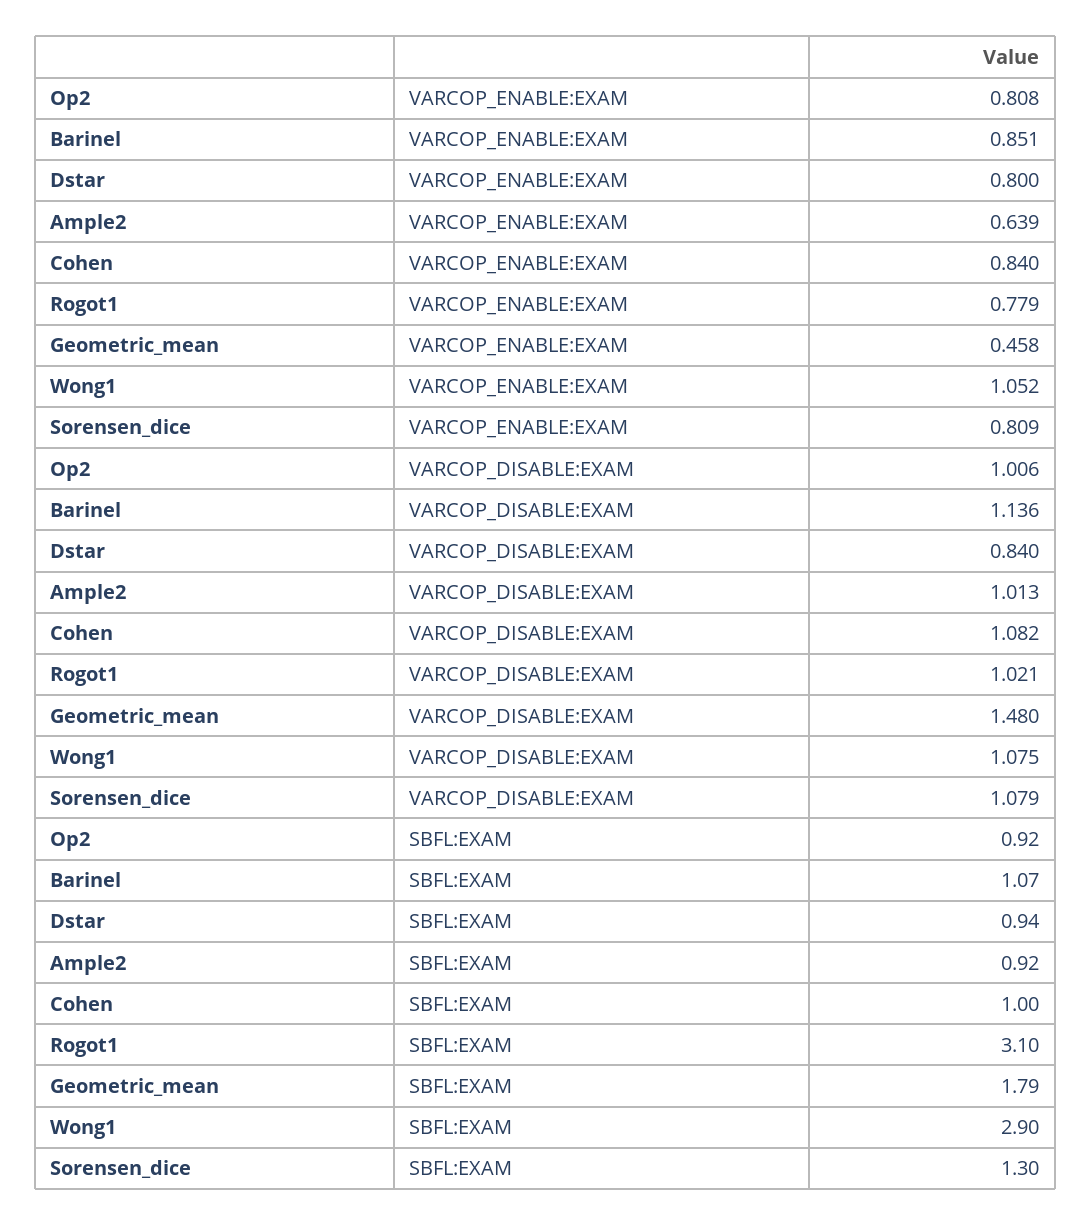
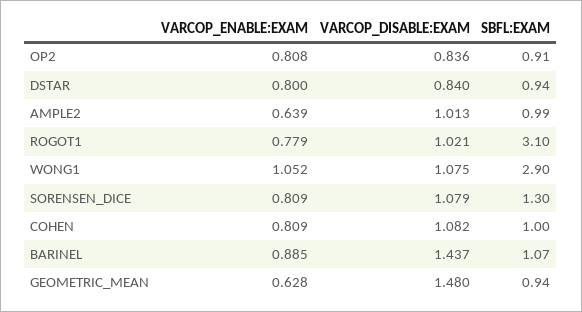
  {
    "Op2": {
      "VARCOP_ENABLE:EXAM": 0.808,
-     "VARCOP_DISABLE:EXAM": 1.006,
+     "VARCOP_DISABLE:EXAM": 0.836,
-     "SBFL:EXAM": 0.92
+     "SBFL:EXAM": 0.91
    },
    "Barinel": {
-     "VARCOP_ENABLE:EXAM": 0.851,
+     "VARCOP_ENABLE:EXAM": 0.885,
-     "VARCOP_DISABLE:EXAM": 1.136,
+     "VARCOP_DISABLE:EXAM": 1.437,
      "SBFL:EXAM": 1.07
    },
    "Dstar": {
      "VARCOP_ENABLE:EXAM": 0.8,
      "VARCOP_DISABLE:EXAM": 0.84,
      "SBFL:EXAM": 0.94
    },
    "Ample2": {
      "VARCOP_ENABLE:EXAM": 0.639,
      "VARCOP_DISABLE:EXAM": 1.013,
-     "SBFL:EXAM": 0.92
+     "SBFL:EXAM": 0.99
    },
    "Cohen": {
-     "VARCOP_ENABLE:EXAM": 0.84,
+     "VARCOP_ENABLE:EXAM": 0.809,
      "VARCOP_DISABLE:EXAM": 1.082,
      "SBFL:EXAM": 1
    },
    "Rogot1": {
      "VARCOP_ENABLE:EXAM": 0.779,
      "VARCOP_DISABLE:EXAM": 1.021,
      "SBFL:EXAM": 3.1
    },
    "Geometric_mean": {
-     "VARCOP_ENABLE:EXAM": 0.458,
+     "VARCOP_ENABLE:EXAM": 0.628,
      "VARCOP_DISABLE:EXAM": 1.48,
-     "SBFL:EXAM": 1.79
+     "SBFL:EXAM": 0.94
    },
    "Wong1": {
      "VARCOP_ENABLE:EXAM": 1.052,
      "VARCOP_DISABLE:EXAM": 1.075,
      "SBFL:EXAM": 2.9
    },
    "Sorensen_dice": {
      "VARCOP_ENABLE:EXAM": 0.809,
      "VARCOP_DISABLE:EXAM": 1.079,
      "SBFL:EXAM": 1.3
    }
  }

